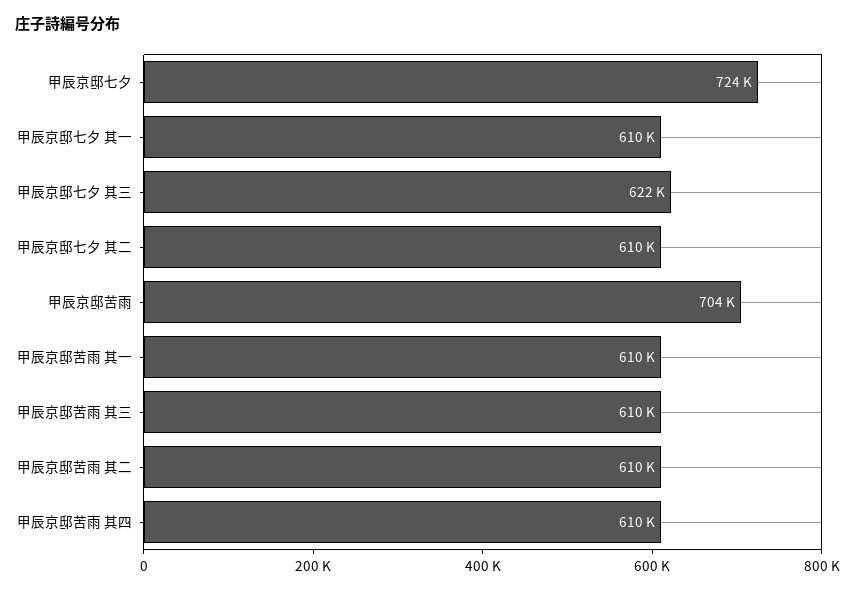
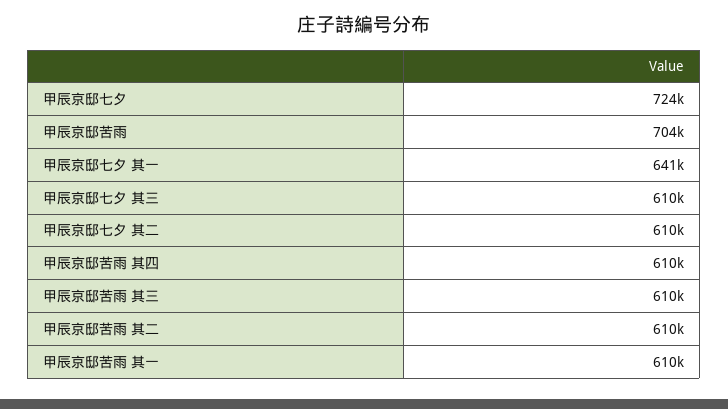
  {
    "甲辰京邸七夕": 724000,
-   "甲辰京邸七夕 其一": 610000,
+   "甲辰京邸七夕 其一": 641000,
-   "甲辰京邸七夕 其三": 622000,
+   "甲辰京邸七夕 其三": 610000,
    "甲辰京邸七夕 其二": 610000,
    "甲辰京邸苦雨": 704000,
    "甲辰京邸苦雨 其一": 610000,
    "甲辰京邸苦雨 其三": 610000,
    "甲辰京邸苦雨 其二": 610000,
    "甲辰京邸苦雨 其四": 610000
  }

